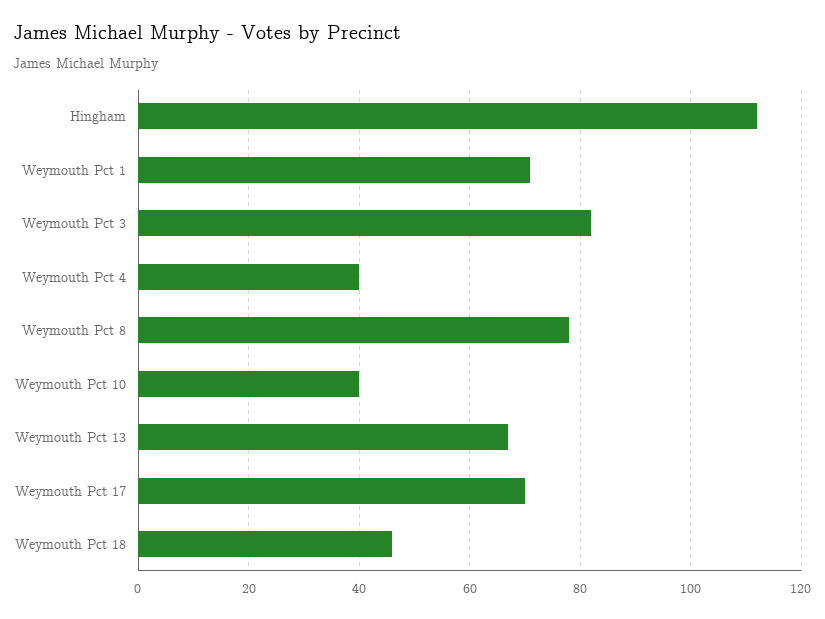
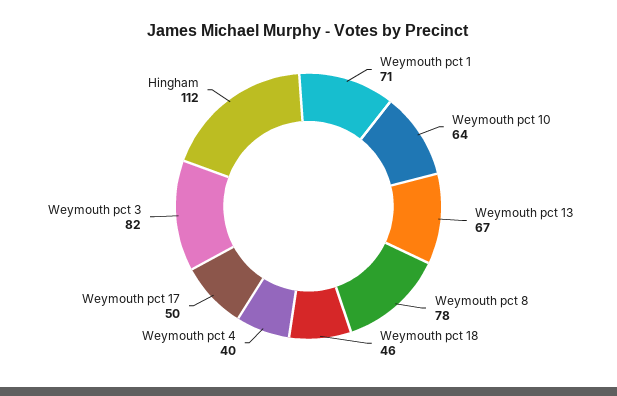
  {
    "Hingham": 112,
    "Weymouth Pct 1": 71,
    "Weymouth Pct 3": 82,
    "Weymouth Pct 4": 40,
    "Weymouth Pct 8": 78,
-   "Weymouth Pct 10": 40,
+   "Weymouth Pct 10": 64,
    "Weymouth Pct 13": 67,
-   "Weymouth Pct 17": 70,
+   "Weymouth Pct 17": 50,
    "Weymouth Pct 18": 46
  }

